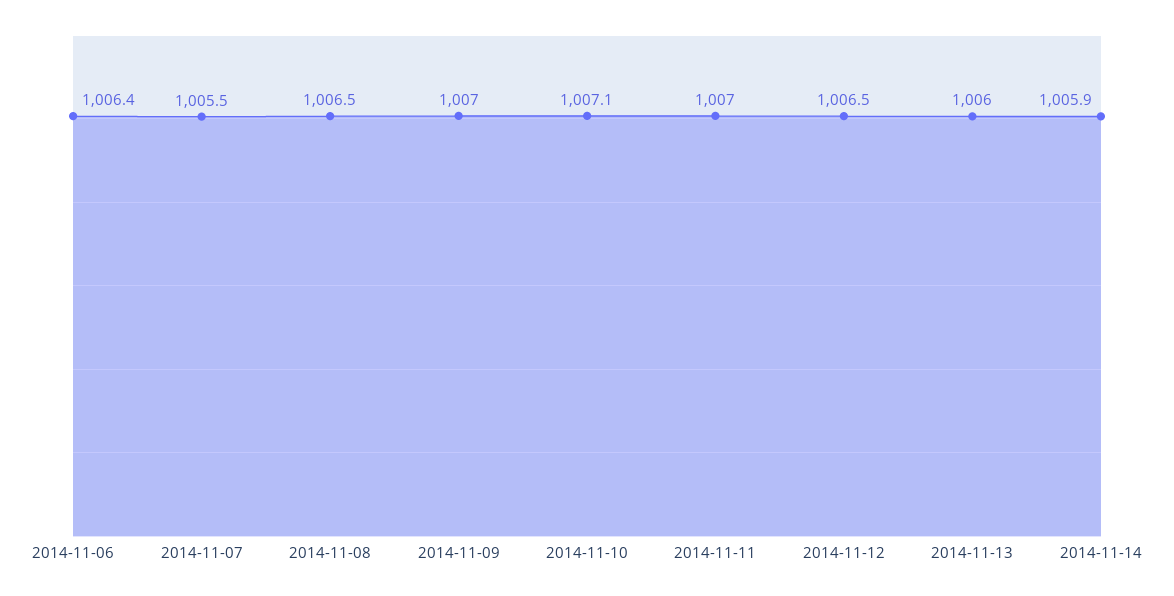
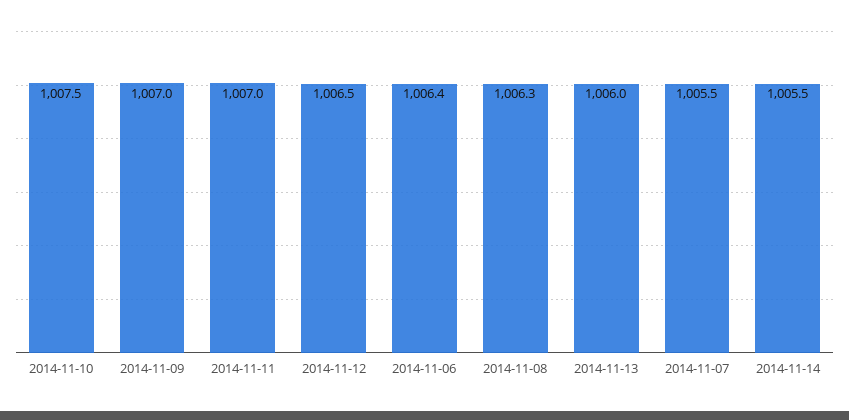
  {
    "2014-11-06": 1006.4,
    "2014-11-07": 1005.5,
-   "2014-11-08": 1006.5,
+   "2014-11-08": 1006.3,
    "2014-11-09": 1007,
-   "2014-11-10": 1007.1,
+   "2014-11-10": 1007.5,
    "2014-11-11": 1007,
    "2014-11-12": 1006.5,
    "2014-11-13": 1006,
-   "2014-11-14": 1005.9
+   "2014-11-14": 1005.5
  }

